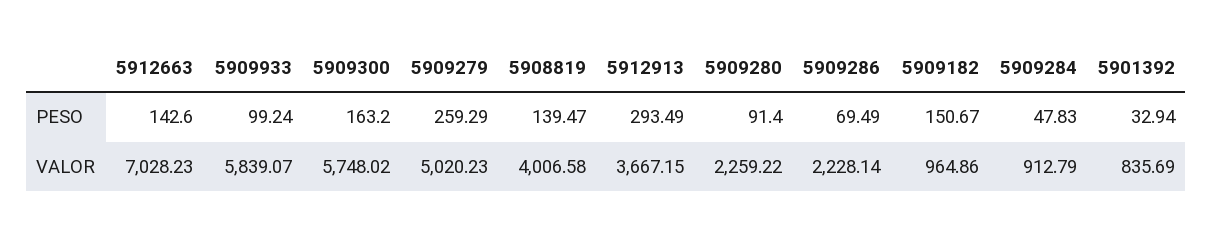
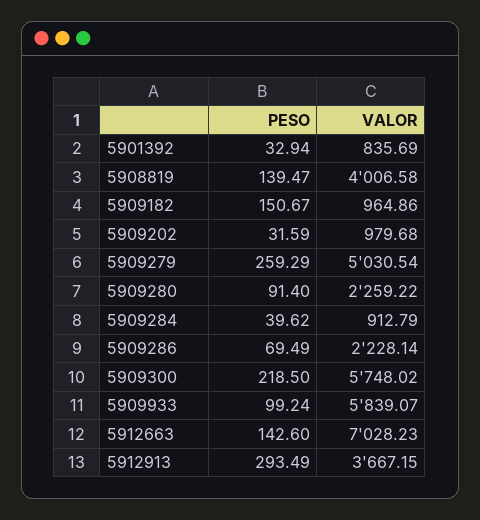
  {
    "5912663": {
      "PESO": 142.6,
      "VALOR": 7028.23
    },
    "5909933": {
      "PESO": 99.24,
      "VALOR": 5839.07
    },
    "5909300": {
-     "PESO": 163.2,
+     "PESO": 218.5,
      "VALOR": 5748.02
    },
    "5909279": {
      "PESO": 259.29,
-     "VALOR": 5020.23
+     "VALOR": 5030.54
    },
    "5908819": {
      "PESO": 139.47,
      "VALOR": 4006.58
    },
    "5912913": {
      "PESO": 293.49,
      "VALOR": 3667.15
    },
    "5909280": {
      "PESO": 91.4,
      "VALOR": 2259.22
    },
    "5909286": {
      "PESO": 69.49,
      "VALOR": 2228.14
    },
    "5909182": {
      "PESO": 150.67,
      "VALOR": 964.86
    },
    "5909284": {
-     "PESO": 47.83,
+     "PESO": 39.62,
      "VALOR": 912.79
    },
    "5901392": {
      "PESO": 32.94,
      "VALOR": 835.69
-   }
+   },
+   "5909202": {
+     "PESO": 31.59,
+     "VALOR": 979.68
+   }
  }

